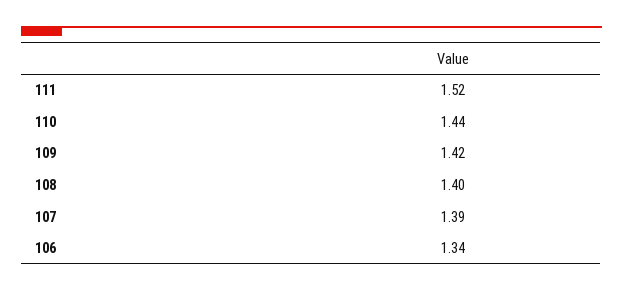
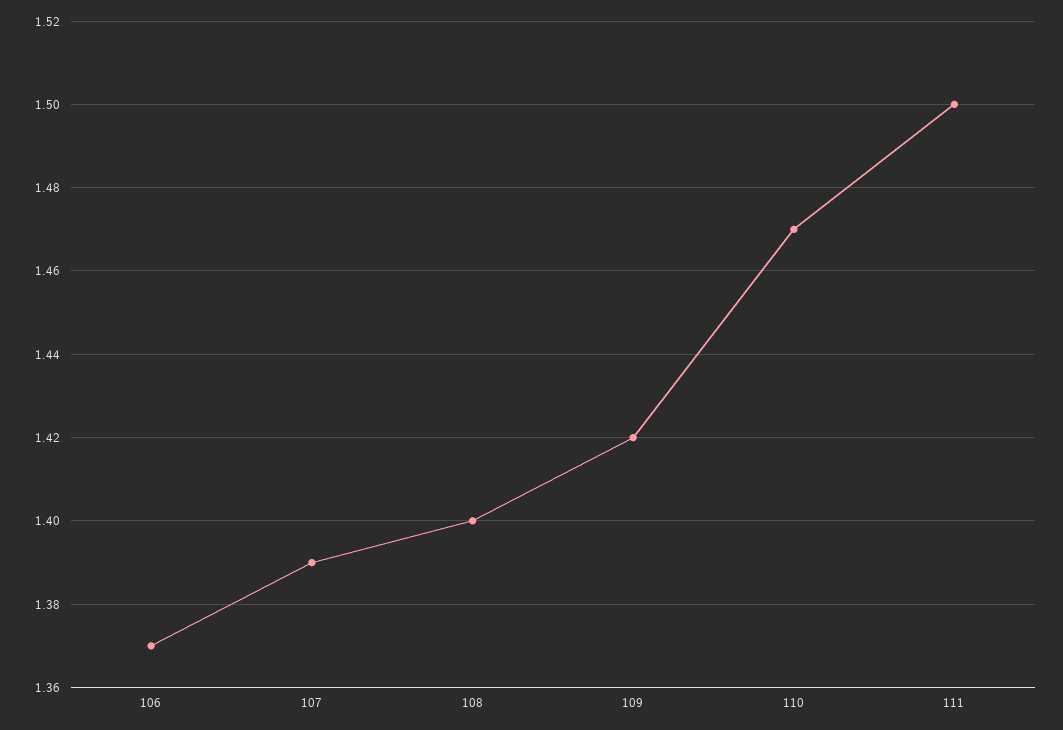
  {
-   "111": 1.52,
+   "111": 1.5,
-   "110": 1.44,
+   "110": 1.47,
    "109": 1.42,
    "108": 1.4,
    "107": 1.39,
-   "106": 1.34
+   "106": 1.37
  }

